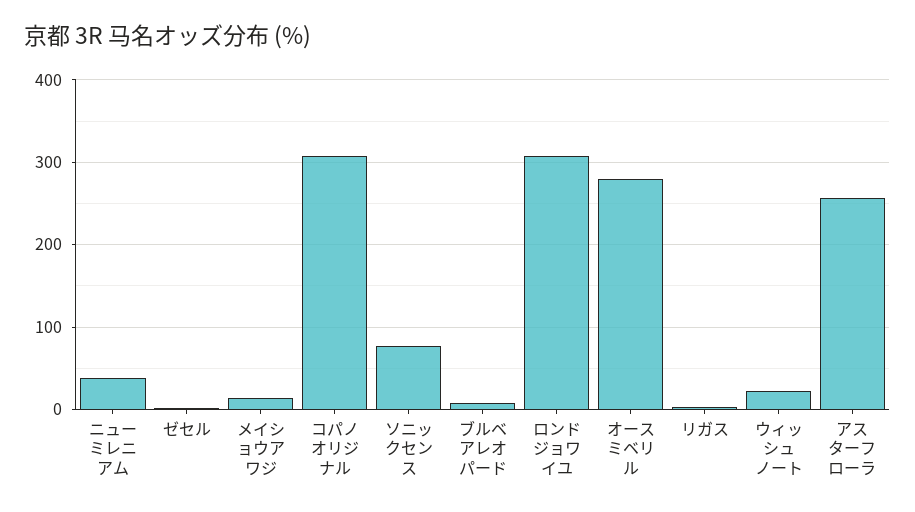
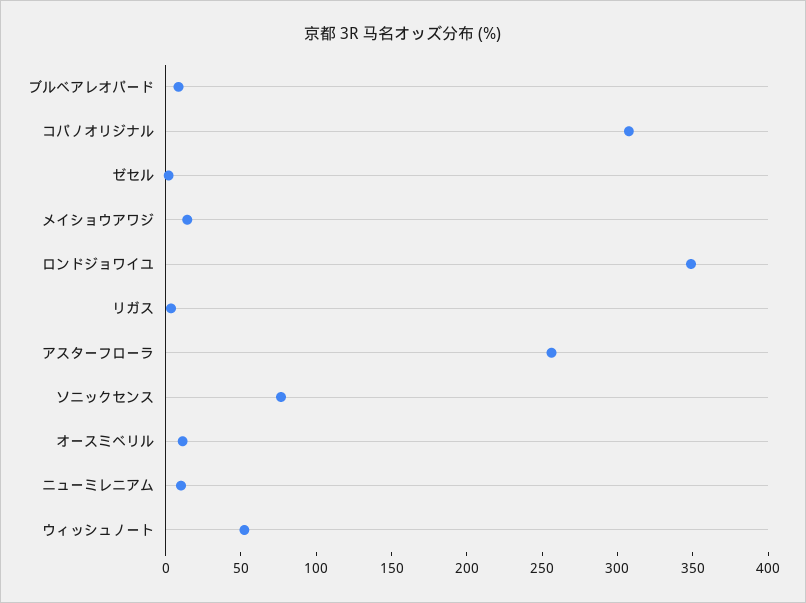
  {
-   "ニューミレニアム": 40,
+   "ニューミレニアム": 10,
    "ゼセル": 0,
    "メイショウアワジ": 10,
    "コパノオリジナル": 310,
    "ソニックセンス": 80,
    "ブルベアレオパード": 10,
-   "ロンドジョワイユ": 310,
+   "ロンドジョワイユ": 350,
-   "オースミベリル": 280,
+   "オースミベリル": 10,
    "リガス": 0,
-   "ウィッシュノート": 20,
+   "ウィッシュノート": 50,
    "アスターフローラ": 260
  }

